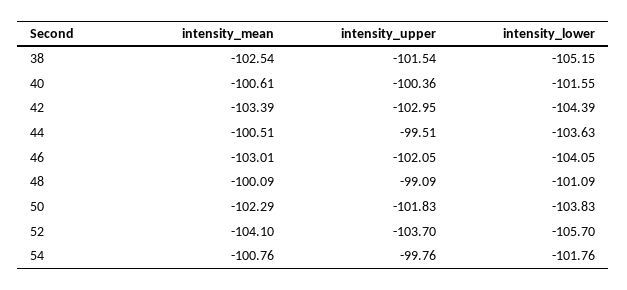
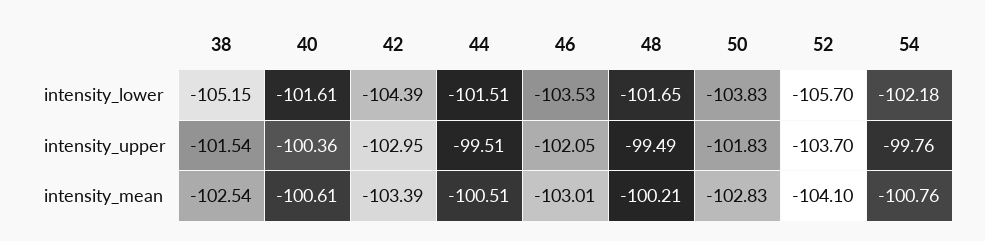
  {
    "intensity_mean": {
      "38": -102.54,
      "40": -100.61,
      "42": -103.39,
      "44": -100.51,
      "46": -103.01,
-     "48": -100.09,
+     "48": -100.21,
-     "50": -102.29,
+     "50": -102.83,
      "52": -104.1,
      "54": -100.76
    },
    "intensity_upper": {
      "38": -101.54,
      "40": -100.36,
      "42": -102.95,
      "44": -99.51,
      "46": -102.05,
-     "48": -99.09,
+     "48": -99.49,
      "50": -101.83,
      "52": -103.7,
      "54": -99.76
    },
    "intensity_lower": {
      "38": -105.15,
-     "40": -101.55,
+     "40": -101.61,
      "42": -104.39,
-     "44": -103.63,
+     "44": -101.51,
-     "46": -104.05,
+     "46": -103.53,
-     "48": -101.09,
+     "48": -101.65,
      "50": -103.83,
      "52": -105.7,
-     "54": -101.76
+     "54": -102.18
    }
  }

